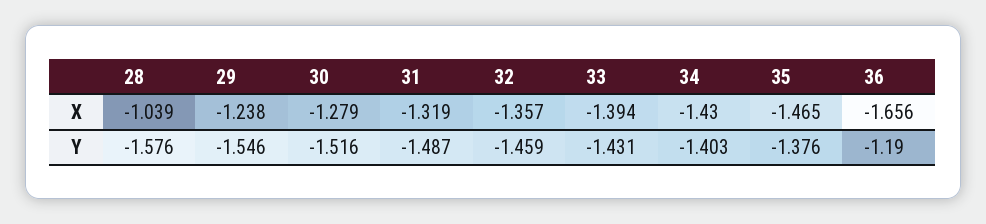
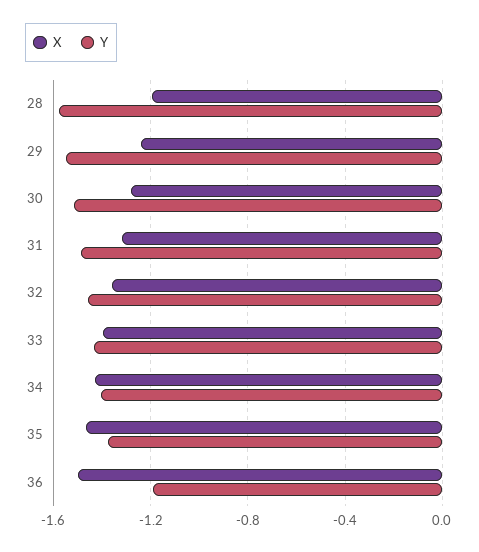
  {
    "X": {
-     "28": -1.039,
+     "28": -1.2,
      "29": -1.238,
      "30": -1.279,
      "31": -1.319,
      "32": -1.357,
      "33": -1.394,
      "34": -1.43,
      "35": -1.465,
-     "36": -1.656
+     "36": -1.5
    },
    "Y": {
      "28": -1.576,
      "29": -1.546,
      "30": -1.516,
      "31": -1.487,
      "32": -1.459,
      "33": -1.431,
      "34": -1.403,
      "35": -1.376,
      "36": -1.19
    }
  }

